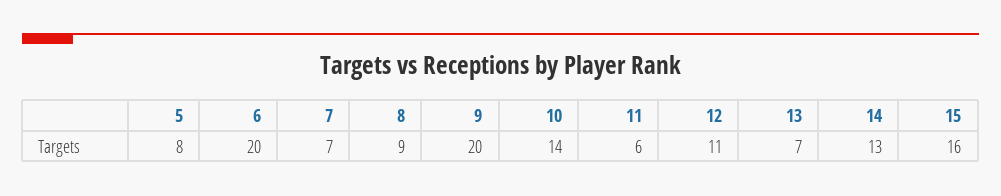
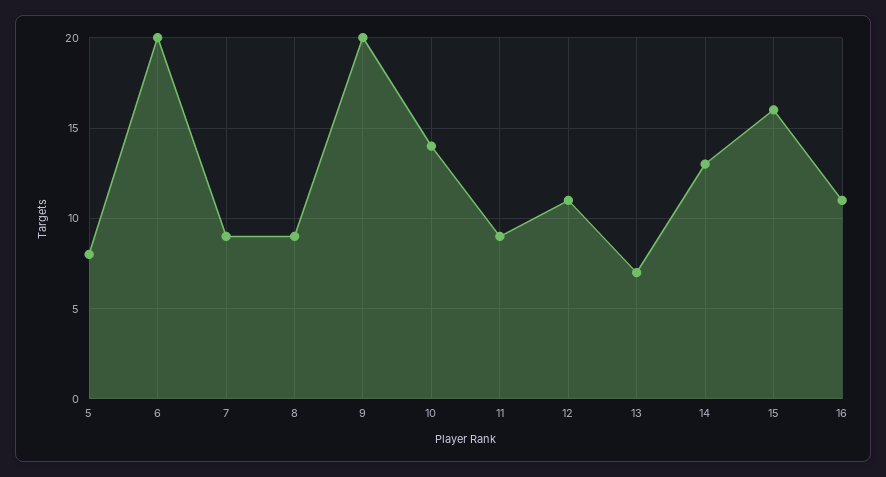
  {
    "5": 8,
    "6": 20,
-   "7": 7,
+   "7": 9,
    "8": 9,
    "9": 20,
    "10": 14,
-   "11": 6,
+   "11": 9,
    "12": 11,
    "13": 7,
    "14": 13,
-   "15": 16
+   "15": 16,
+   "16": 11
  }

